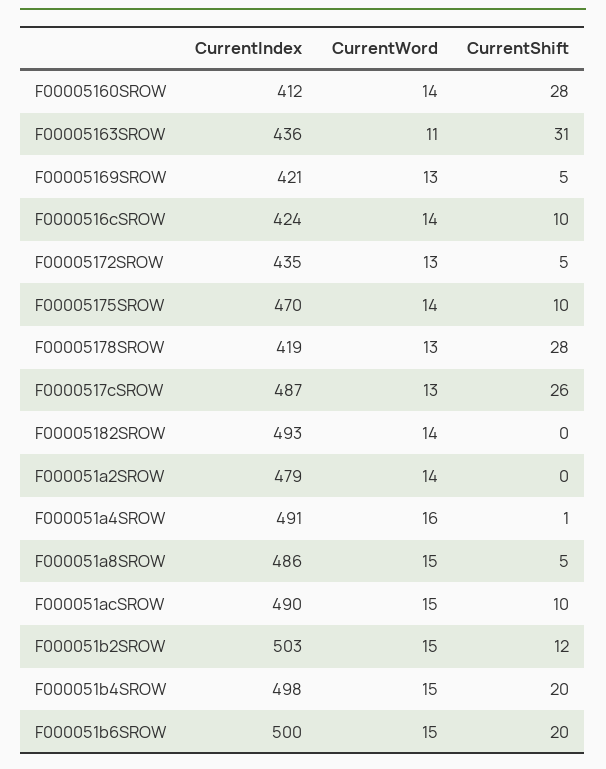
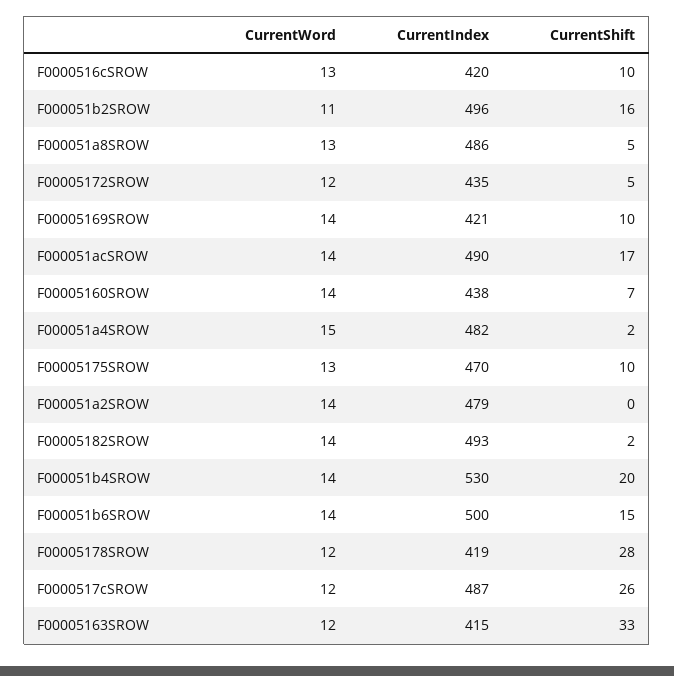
  {
    "CurrentIndex": {
-     "F00005160SROW": 412,
+     "F00005160SROW": 438,
-     "F00005163SROW": 436,
+     "F00005163SROW": 415,
      "F00005169SROW": 421,
-     "F0000516cSROW": 424,
+     "F0000516cSROW": 420,
      "F00005172SROW": 435,
      "F00005175SROW": 470,
      "F00005178SROW": 419,
      "F0000517cSROW": 487,
      "F00005182SROW": 493,
      "F000051a2SROW": 479,
-     "F000051a4SROW": 491,
+     "F000051a4SROW": 482,
      "F000051a8SROW": 486,
      "F000051acSROW": 490,
-     "F000051b2SROW": 503,
+     "F000051b2SROW": 496,
-     "F000051b4SROW": 498,
+     "F000051b4SROW": 530,
      "F000051b6SROW": 500
    },
    "CurrentWord": {
      "F00005160SROW": 14,
-     "F00005163SROW": 11,
+     "F00005163SROW": 12,
-     "F00005169SROW": 13,
+     "F00005169SROW": 14,
-     "F0000516cSROW": 14,
+     "F0000516cSROW": 13,
-     "F00005172SROW": 13,
+     "F00005172SROW": 12,
-     "F00005175SROW": 14,
+     "F00005175SROW": 13,
-     "F00005178SROW": 13,
+     "F00005178SROW": 12,
-     "F0000517cSROW": 13,
+     "F0000517cSROW": 12,
      "F00005182SROW": 14,
      "F000051a2SROW": 14,
-     "F000051a4SROW": 16,
+     "F000051a4SROW": 15,
-     "F000051a8SROW": 15,
+     "F000051a8SROW": 13,
-     "F000051acSROW": 15,
+     "F000051acSROW": 14,
-     "F000051b2SROW": 15,
+     "F000051b2SROW": 11,
-     "F000051b4SROW": 15,
+     "F000051b4SROW": 14,
-     "F000051b6SROW": 15
+     "F000051b6SROW": 14
    },
    "CurrentShift": {
-     "F00005160SROW": 28,
+     "F00005160SROW": 7,
-     "F00005163SROW": 31,
+     "F00005163SROW": 33,
-     "F00005169SROW": 5,
+     "F00005169SROW": 10,
      "F0000516cSROW": 10,
      "F00005172SROW": 5,
      "F00005175SROW": 10,
      "F00005178SROW": 28,
      "F0000517cSROW": 26,
-     "F00005182SROW": 0,
+     "F00005182SROW": 2,
      "F000051a2SROW": 0,
-     "F000051a4SROW": 1,
+     "F000051a4SROW": 2,
      "F000051a8SROW": 5,
-     "F000051acSROW": 10,
+     "F000051acSROW": 17,
-     "F000051b2SROW": 12,
+     "F000051b2SROW": 16,
      "F000051b4SROW": 20,
-     "F000051b6SROW": 20
+     "F000051b6SROW": 15
    }
  }

